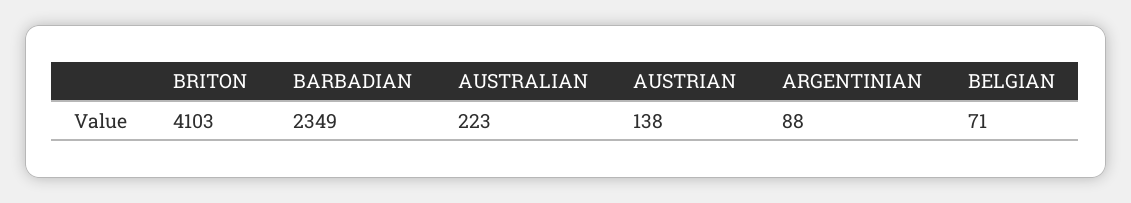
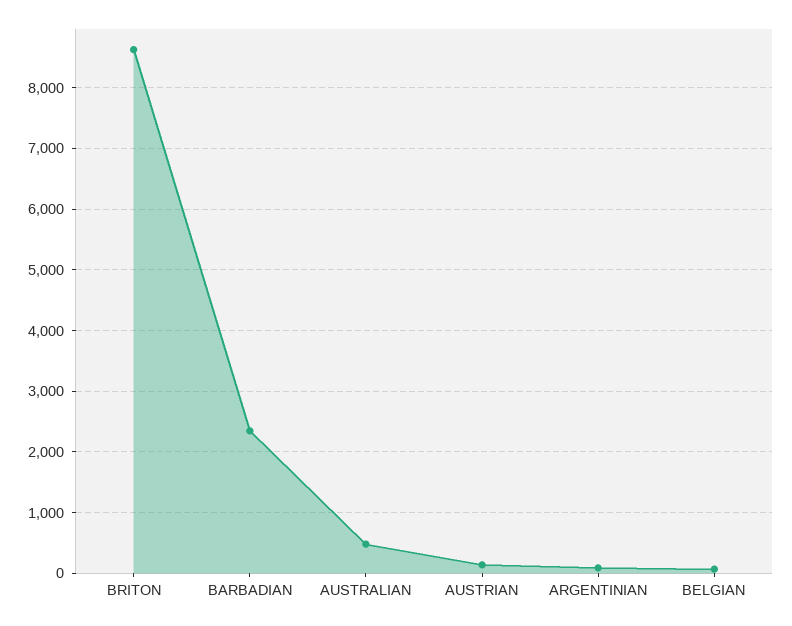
  {
-   "BRITON": 4103,
+   "BRITON": 8600,
    "BARBADIAN": 2349,
-   "AUSTRALIAN": 223,
+   "AUSTRALIAN": 500,
    "AUSTRIAN": 138,
    "ARGENTINIAN": 88,
    "BELGIAN": 71
  }

